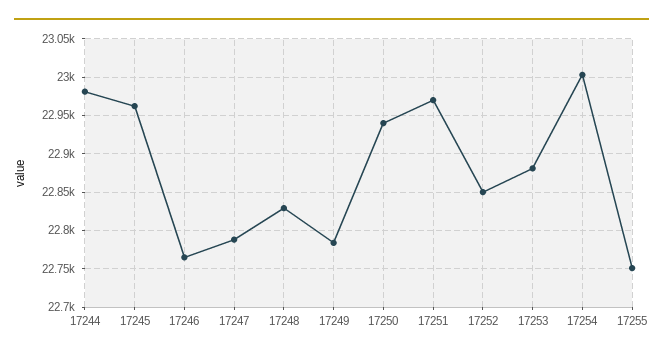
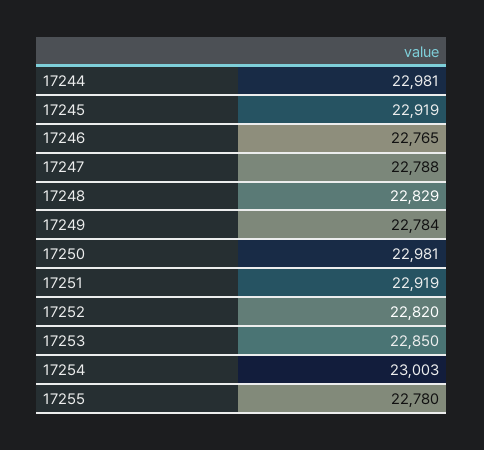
  {
    "17244": 22981,
-   "17245": 22960,
+   "17245": 22919,
    "17246": 22765,
    "17247": 22788,
    "17248": 22829,
    "17249": 22784,
-   "17250": 22940,
+   "17250": 22981,
-   "17251": 22970,
+   "17251": 22919,
-   "17252": 22850,
+   "17252": 22820,
-   "17253": 22880,
+   "17253": 22850,
    "17254": 23003,
-   "17255": 22750
+   "17255": 22780
  }

